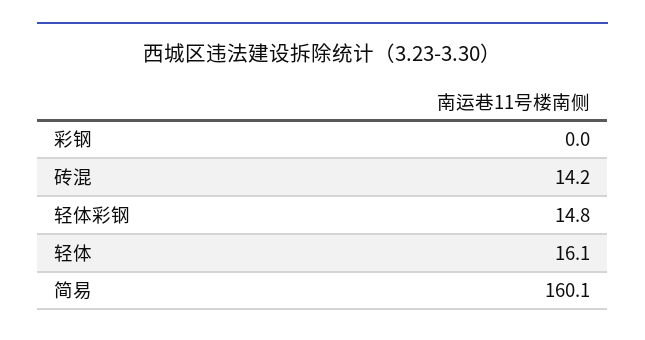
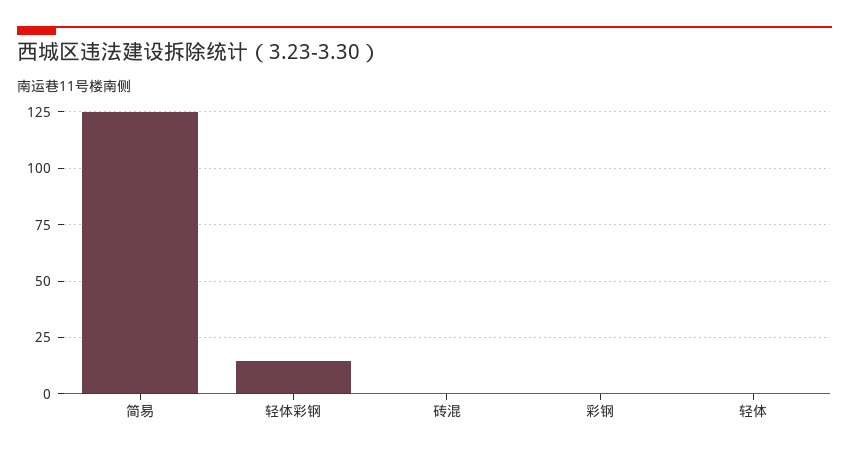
  {
    "彩钢": 0,
-   "砖混": 14.2,
+   "砖混": 0,
    "轻体彩钢": 14.8,
-   "轻体": 16.1,
+   "轻体": 0,
-   "简易": 160.1
+   "简易": 125
  }

